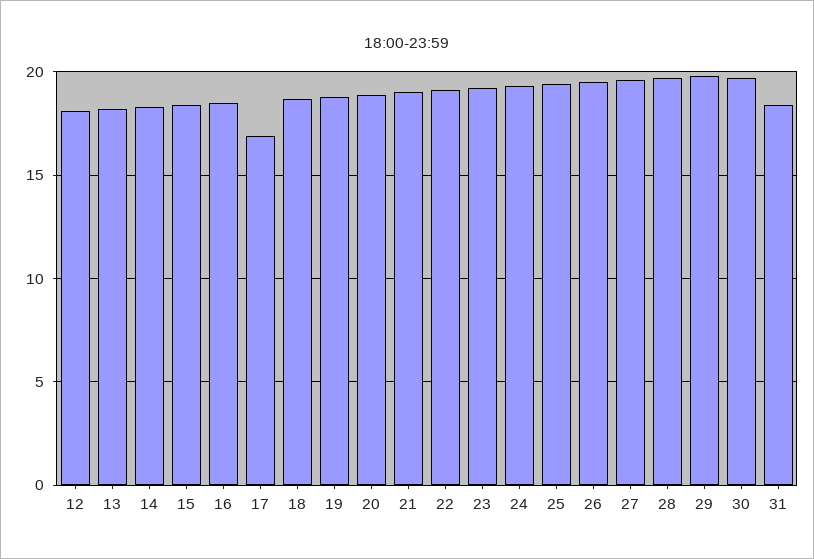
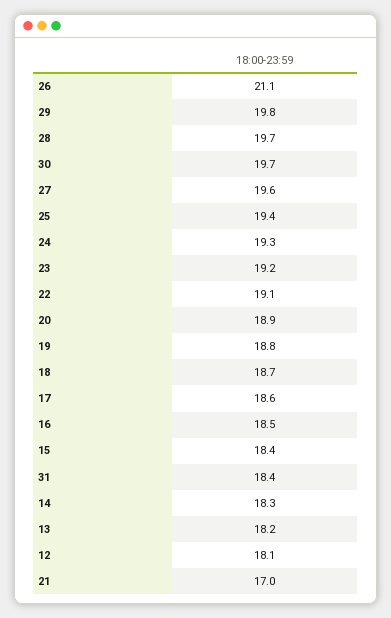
  {
    "12": 18.1,
    "13": 18.2,
    "14": 18.3,
    "15": 18.4,
    "16": 18.5,
-   "17": 17,
+   "17": 18.6,
    "18": 18.7,
    "19": 18.8,
    "20": 18.9,
-   "21": 19,
+   "21": 17,
    "22": 19.1,
    "23": 19.2,
    "24": 19.3,
    "25": 19.4,
-   "26": 19.5,
+   "26": 21.1,
    "27": 19.6,
    "28": 19.7,
    "29": 19.8,
    "30": 19.7,
    "31": 18.4
  }

